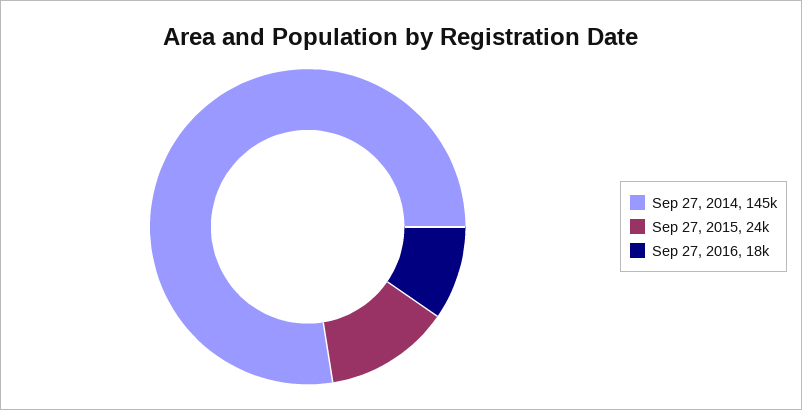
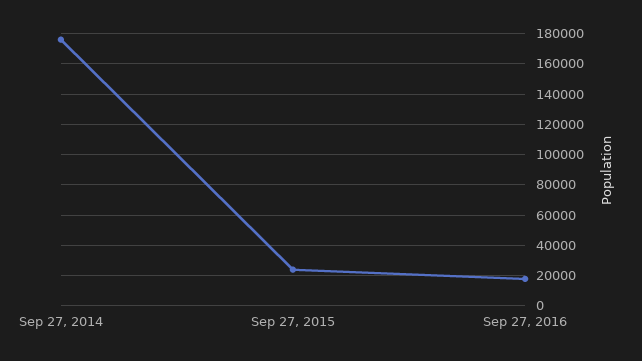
  {
-   "Sep 27, 2014": 145000,
+   "Sep 27, 2014": 175000,
    "Sep 27, 2015": 24000,
    "Sep 27, 2016": 18000
  }

